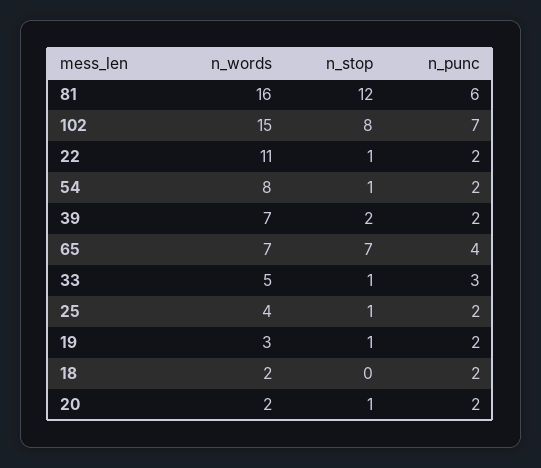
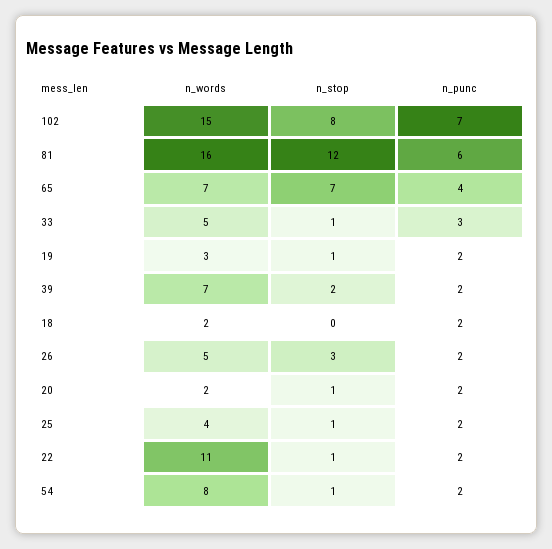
  {
    "n_words": {
      "81": 16,
      "102": 15,
      "22": 11,
      "54": 8,
      "39": 7,
      "65": 7,
      "33": 5,
      "25": 4,
      "19": 3,
      "18": 2,
-     "20": 2
+     "20": 2,
+     "26": 5
    },
    "n_stop": {
      "81": 12,
      "102": 8,
      "22": 1,
      "54": 1,
      "39": 2,
      "65": 7,
      "33": 1,
      "25": 1,
      "19": 1,
      "18": 0,
-     "20": 1
+     "20": 1,
+     "26": 3
    },
    "n_punc": {
      "81": 6,
      "102": 7,
      "22": 2,
      "54": 2,
      "39": 2,
      "65": 4,
      "33": 3,
      "25": 2,
      "19": 2,
      "18": 2,
-     "20": 2
+     "20": 2,
+     "26": 2
    }
  }

